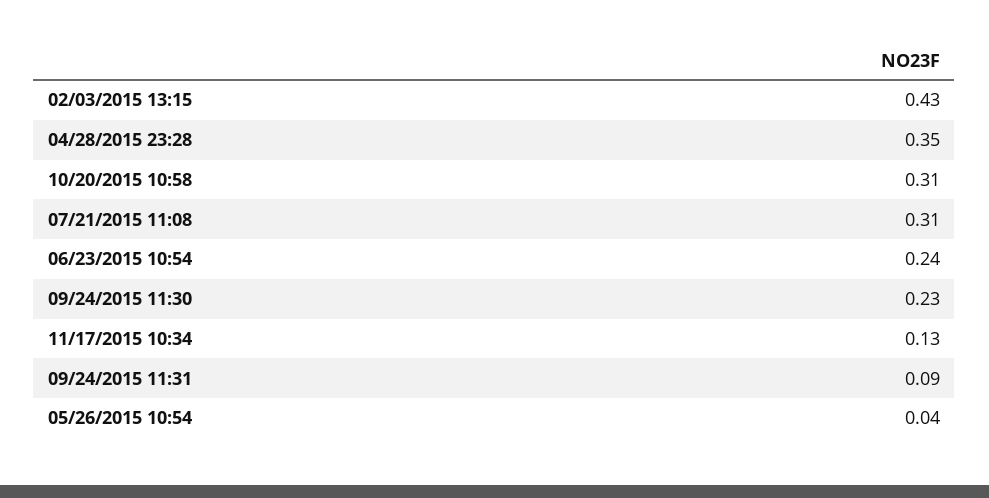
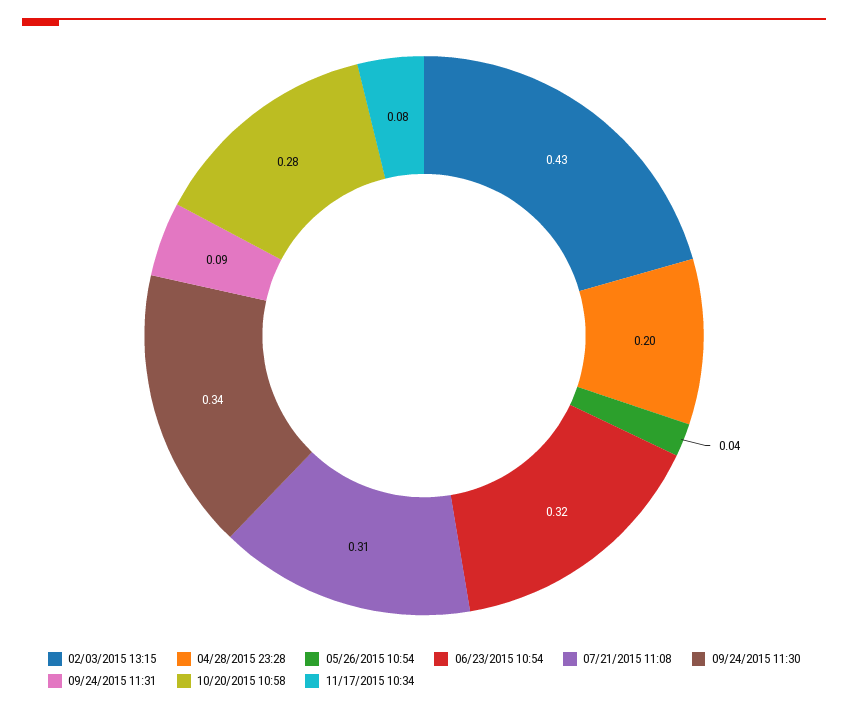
  {
    "02/03/2015 13:15": 0.43,
-   "04/28/2015 23:28": 0.35,
+   "04/28/2015 23:28": 0.2,
-   "10/20/2015 10:58": 0.31,
+   "10/20/2015 10:58": 0.28,
    "07/21/2015 11:08": 0.31,
-   "06/23/2015 10:54": 0.24,
+   "06/23/2015 10:54": 0.32,
-   "09/24/2015 11:30": 0.23,
+   "09/24/2015 11:30": 0.34,
-   "11/17/2015 10:34": 0.13,
+   "11/17/2015 10:34": 0.08,
    "09/24/2015 11:31": 0.09,
    "05/26/2015 10:54": 0.04
  }

